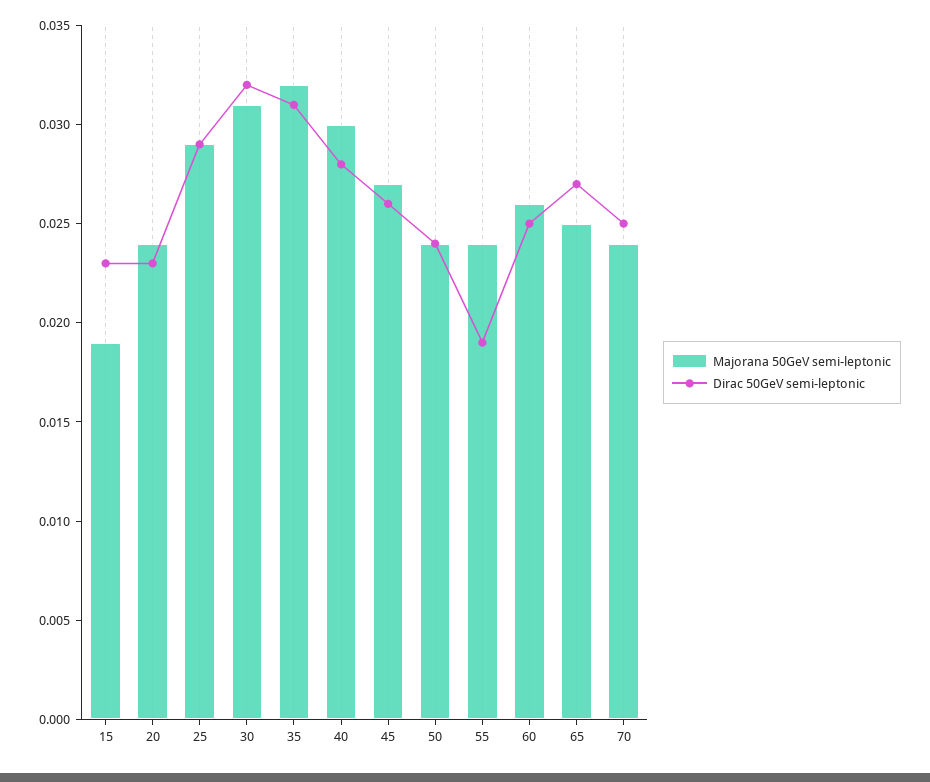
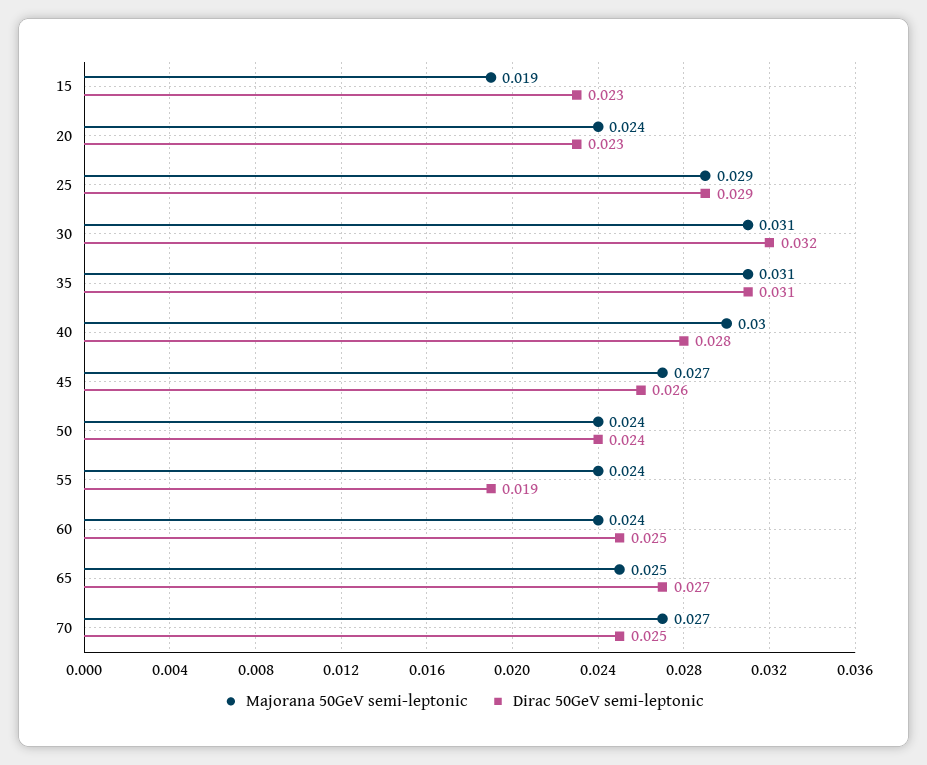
  {
    "Majorana 50GeV semi-leptonic": {
      "15": 0.019,
      "20": 0.024,
      "25": 0.029,
      "30": 0.031,
-     "35": 0.032,
+     "35": 0.031,
      "40": 0.03,
      "45": 0.027,
      "50": 0.024,
      "55": 0.024,
-     "60": 0.026,
+     "60": 0.024,
      "65": 0.025,
-     "70": 0.024
+     "70": 0.027
    },
    "Dirac 50GeV semi-leptonic": {
      "15": 0.023,
      "20": 0.023,
      "25": 0.029,
      "30": 0.032,
      "35": 0.031,
      "40": 0.028,
      "45": 0.026,
      "50": 0.024,
      "55": 0.019,
      "60": 0.025,
      "65": 0.027,
      "70": 0.025
    }
  }

